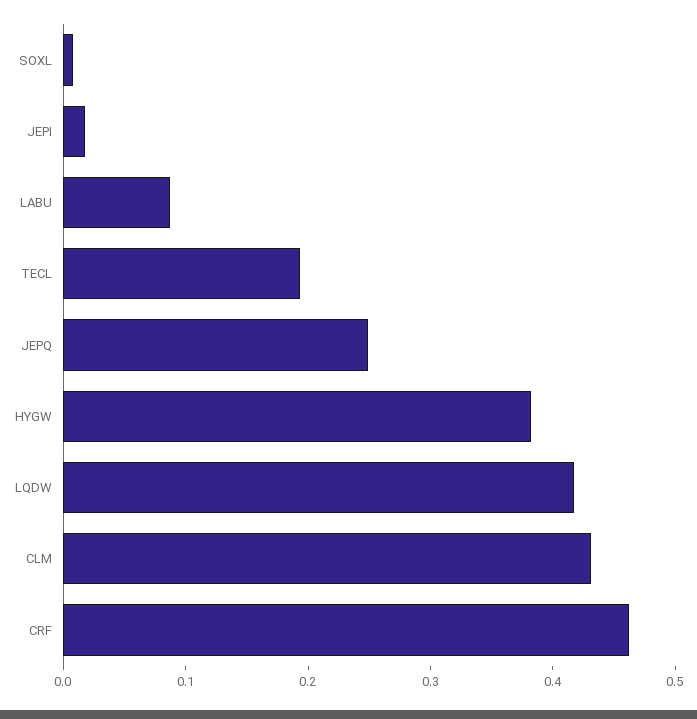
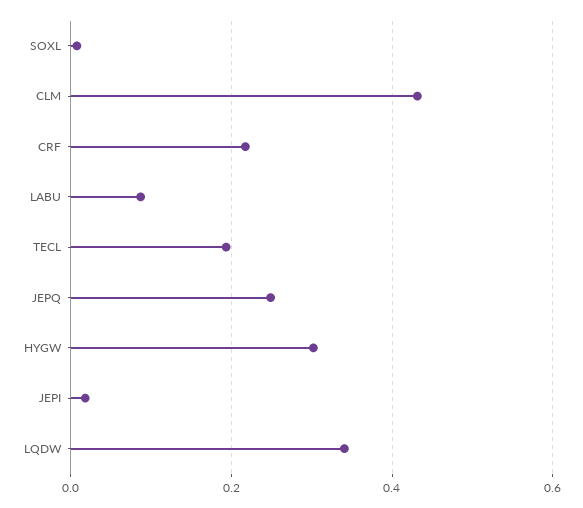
  {
    "SOXL": 0,
    "JEPI": 0.02,
    "LABU": 0.08,
    "TECL": 0.2,
    "JEPQ": 0.24,
-   "HYGW": 0.38,
+   "HYGW": 0.3,
-   "LQDW": 0.42,
+   "LQDW": 0.34,
    "CLM": 0.44,
-   "CRF": 0.46
+   "CRF": 0.22
  }

